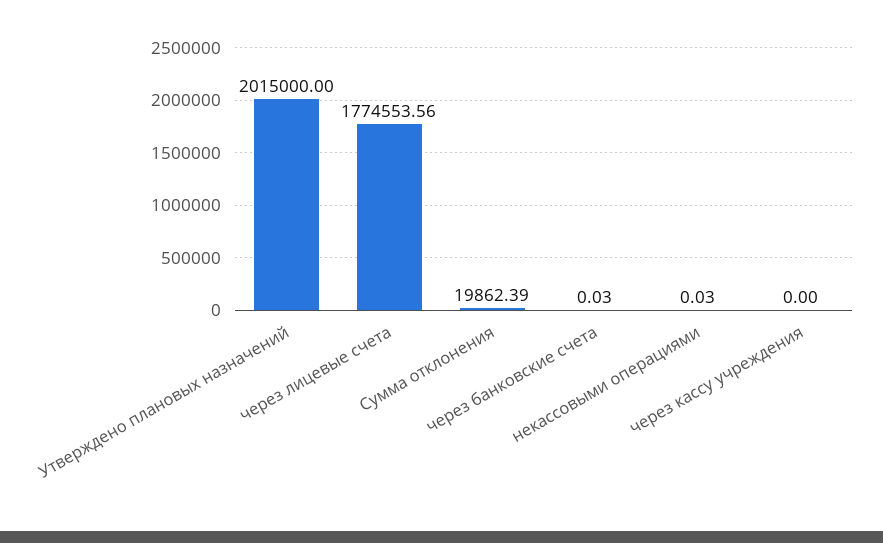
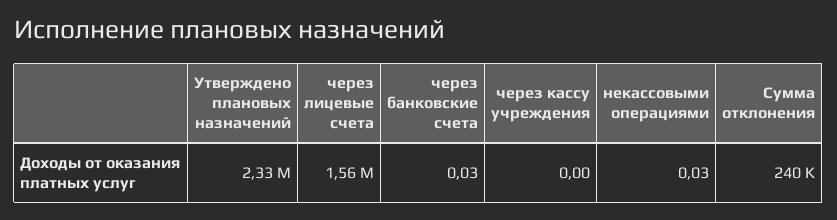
  {
-   "Утверждено плановых назначений": 2015000,
+   "Утверждено плановых назначений": 2330000,
-   "через лицевые счета": 1774553.56,
+   "через лицевые счета": 1560000,
-   "Сумма отклонения": 19862.39,
+   "Сумма отклонения": 240000,
    "через банковские счета": 0.03,
    "некассовыми операциями": 0.03,
    "через кассу учреждения": 0
  }

